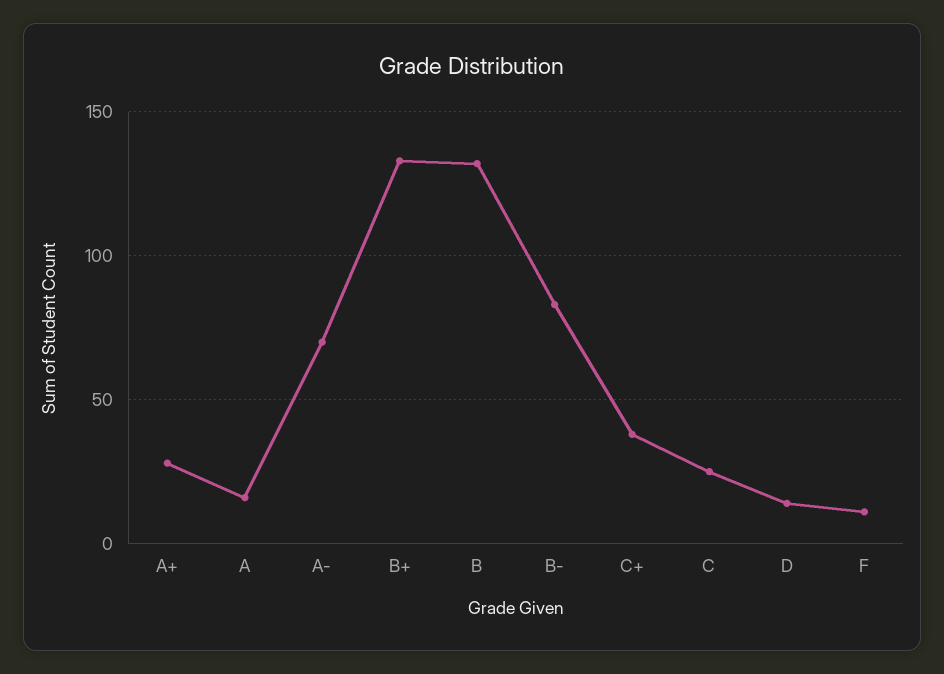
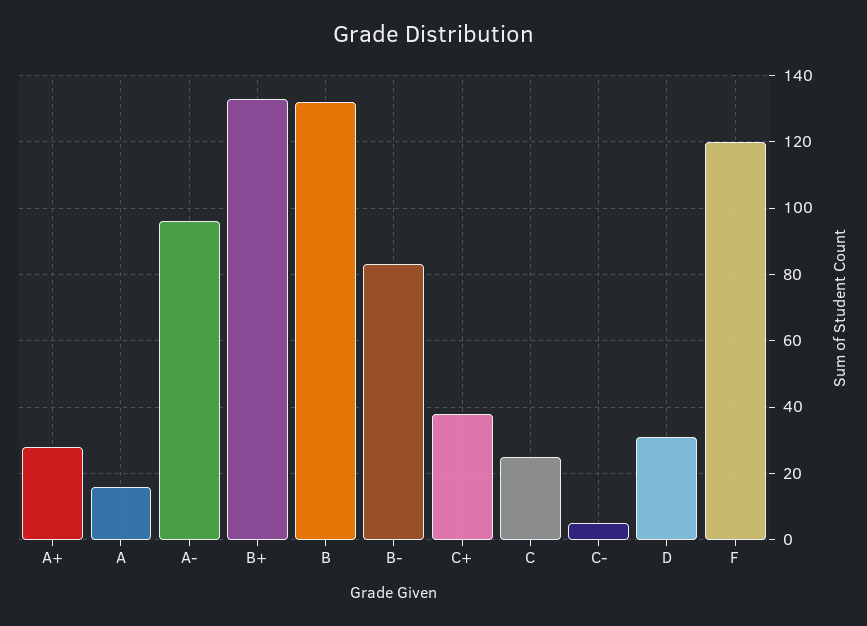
  {
    "A+": 30,
    "A": 15,
-   "A-": 70,
+   "A-": 95,
    "B+": 135,
    "B": 130,
    "B-": 85,
    "C+": 40,
    "C": 25,
-   "D": 15,
+   "D": 30,
-   "F": 10
+   "F": 120,
+   "C-": 5
  }

